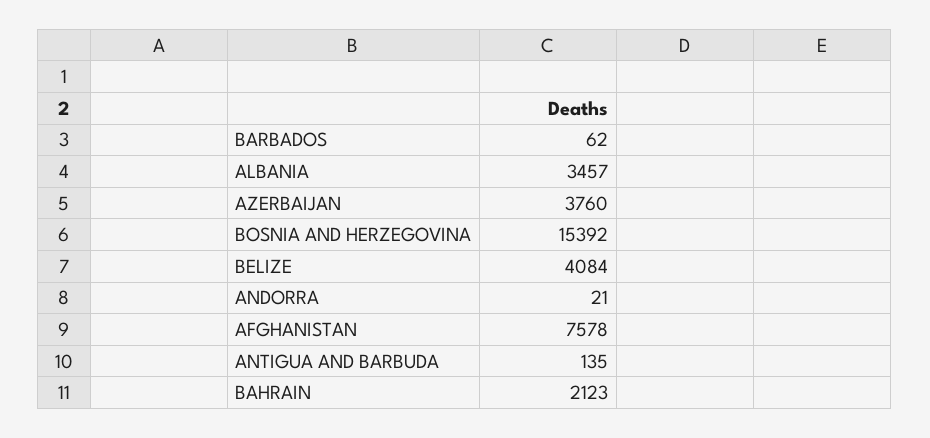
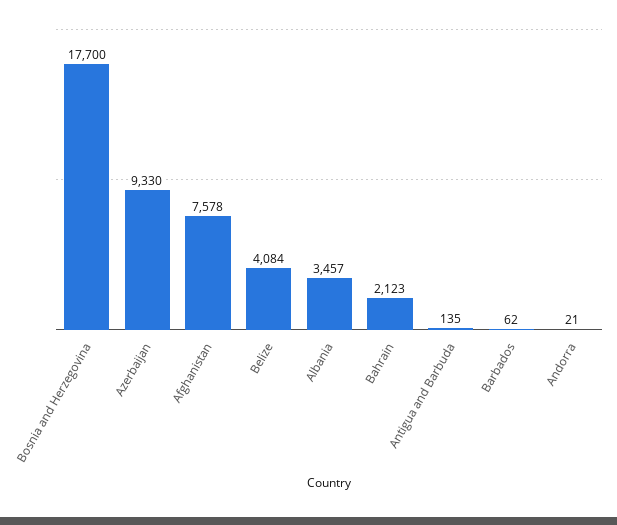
  {
    "BARBADOS": 62,
    "ALBANIA": 3457,
-   "AZERBAIJAN": 3760,
+   "AZERBAIJAN": 9330,
-   "BOSNIA AND HERZEGOVINA": 15392,
+   "BOSNIA AND HERZEGOVINA": 17700,
    "BELIZE": 4084,
    "ANDORRA": 21,
    "AFGHANISTAN": 7578,
    "ANTIGUA AND BARBUDA": 135,
    "BAHRAIN": 2123
  }

